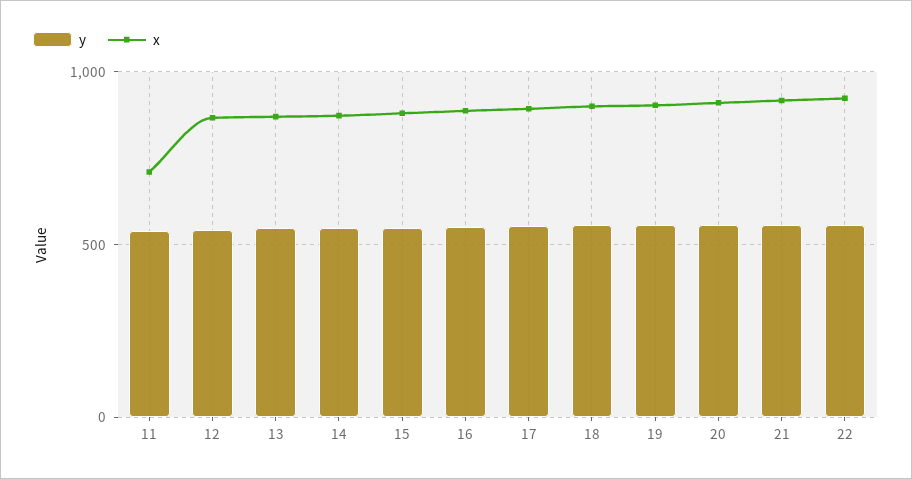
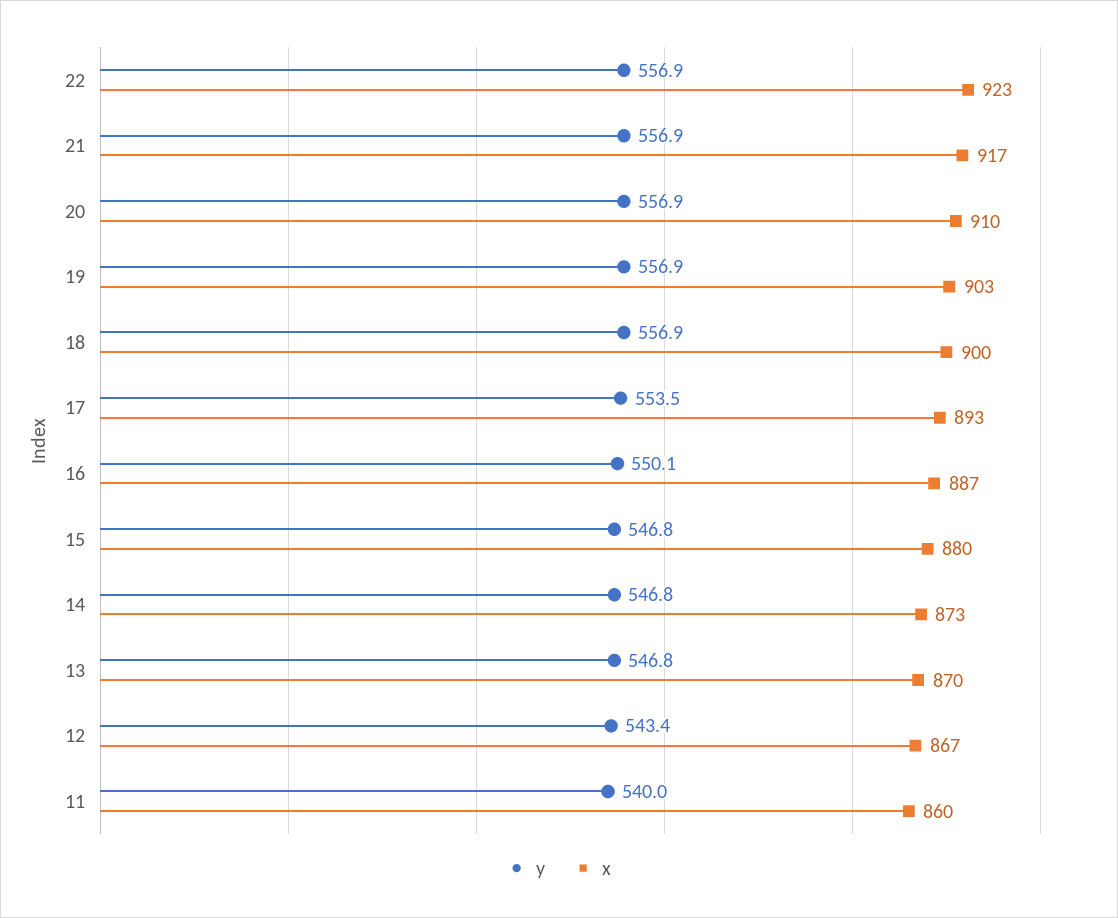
  {
    "y": {
      "11": 540,
      "12": 543.4,
      "13": 546.8,
      "14": 546.8,
      "15": 546.8,
      "16": 550.1,
      "17": 553.5,
      "18": 556.9,
      "19": 556.9,
      "20": 556.9,
      "21": 556.9,
      "22": 556.9
    },
    "x": {
-     "11": 700,
+     "11": 860,
      "12": 867,
      "13": 870,
      "14": 873,
      "15": 880,
      "16": 887,
      "17": 893,
      "18": 900,
      "19": 903,
      "20": 910,
      "21": 917,
      "22": 923
    }
  }

